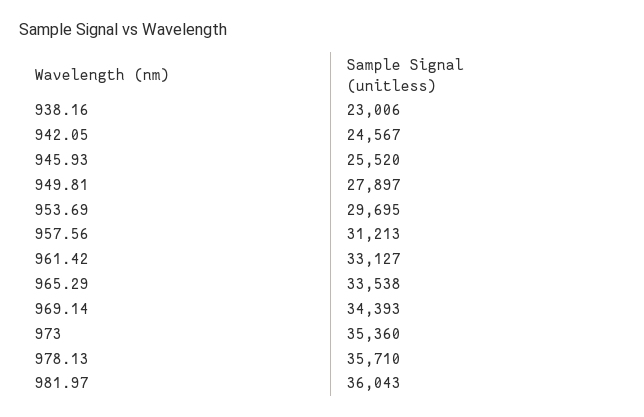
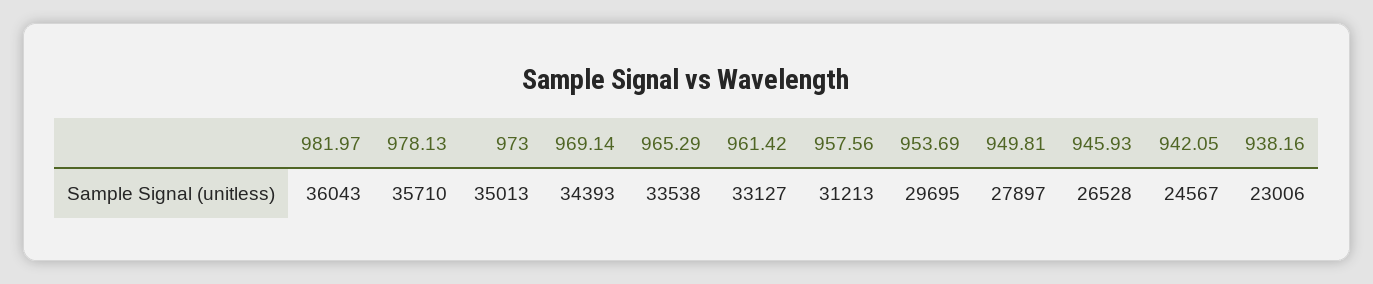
  {
    "938.16": 23006,
    "942.05": 24567,
-   "945.93": 25520,
+   "945.93": 26528,
    "949.81": 27897,
    "953.69": 29695,
    "957.56": 31213,
    "961.42": 33127,
    "965.29": 33538,
    "969.14": 34393,
-   "973": 35360,
+   "973": 35013,
    "978.13": 35710,
    "981.97": 36043
  }

